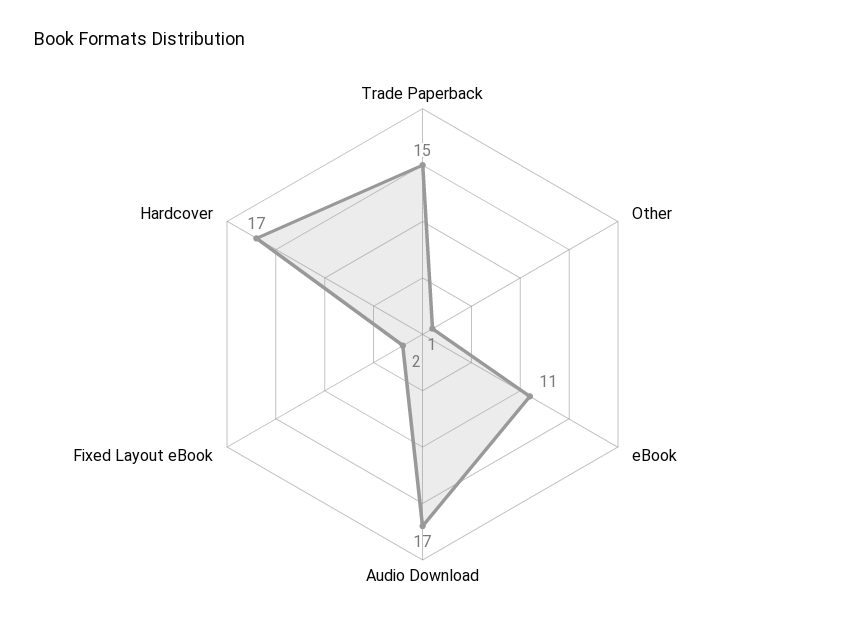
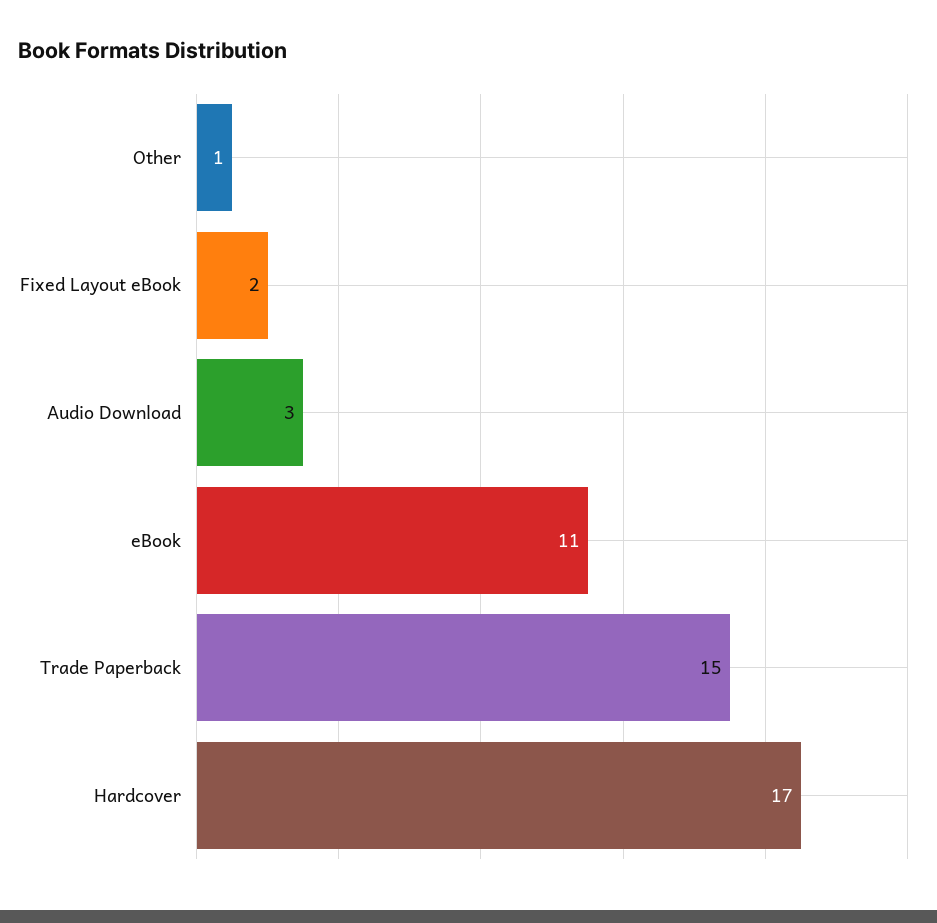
  {
    "Trade Paperback": 15,
    "Other": 1,
    "eBook": 11,
-   "Audio Download": 17,
+   "Audio Download": 3,
    "Fixed Layout eBook": 2,
    "Hardcover": 17
  }

